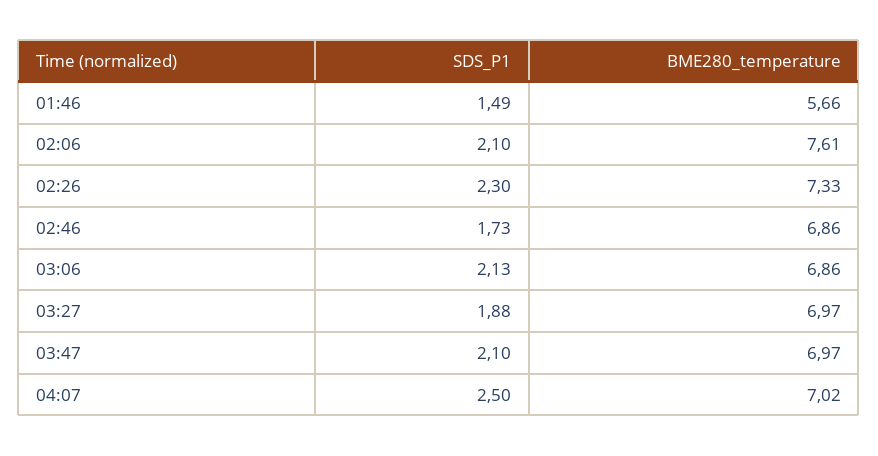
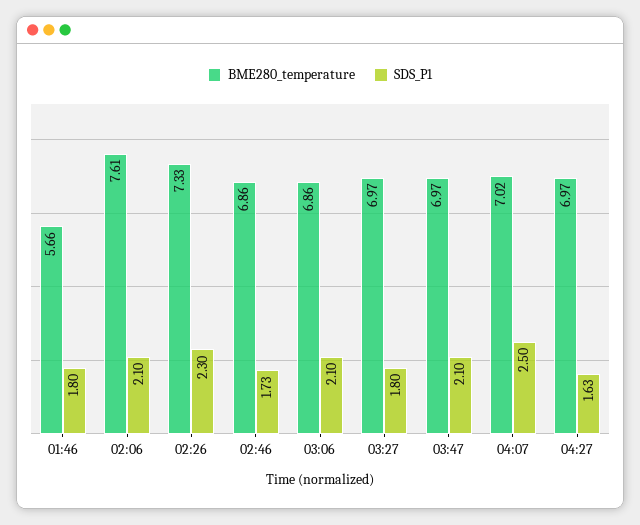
  {
    "SDS_P1": {
-     "01:46": 1.49,
+     "01:46": 1.8,
      "02:06": 2.1,
      "02:26": 2.3,
      "02:46": 1.73,
-     "03:06": 2.13,
+     "03:06": 2.1,
-     "03:27": 1.88,
+     "03:27": 1.8,
      "03:47": 2.1,
-     "04:07": 2.5
+     "04:07": 2.5,
+     "04:27": 1.63
    },
    "BME280_temperature": {
      "01:46": 5.66,
      "02:06": 7.61,
      "02:26": 7.33,
      "02:46": 6.86,
      "03:06": 6.86,
      "03:27": 6.97,
      "03:47": 6.97,
-     "04:07": 7.02
+     "04:07": 7.02,
+     "04:27": 6.97
    }
  }

